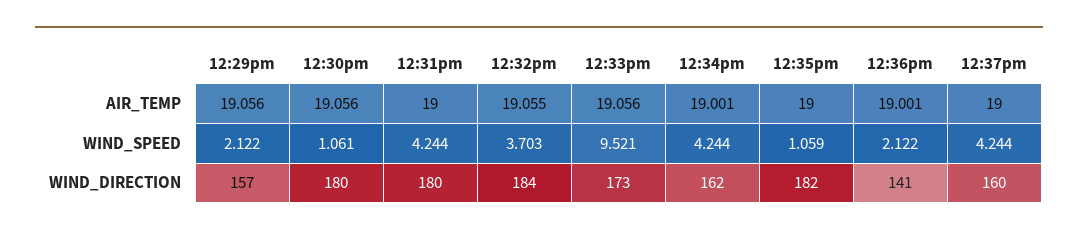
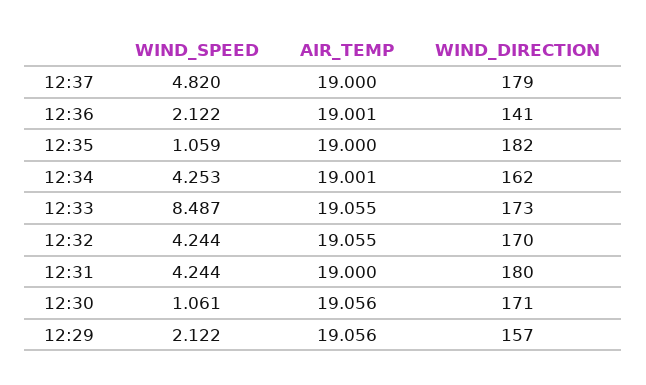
  {
    "12:29pm": {
      "AIR_TEMP": 19.056,
      "WIND_SPEED": 2.122,
      "WIND_DIRECTION": 157
    },
    "12:30pm": {
      "AIR_TEMP": 19.056,
      "WIND_SPEED": 1.061,
-     "WIND_DIRECTION": 180
+     "WIND_DIRECTION": 171
    },
    "12:31pm": {
      "AIR_TEMP": 19,
      "WIND_SPEED": 4.244,
      "WIND_DIRECTION": 180
    },
    "12:32pm": {
      "AIR_TEMP": 19.055,
-     "WIND_SPEED": 3.703,
+     "WIND_SPEED": 4.244,
-     "WIND_DIRECTION": 184
+     "WIND_DIRECTION": 170
    },
    "12:33pm": {
-     "AIR_TEMP": 19.056,
+     "AIR_TEMP": 19.055,
-     "WIND_SPEED": 9.521,
+     "WIND_SPEED": 8.487,
      "WIND_DIRECTION": 173
    },
    "12:34pm": {
      "AIR_TEMP": 19.001,
-     "WIND_SPEED": 4.244,
+     "WIND_SPEED": 4.253,
      "WIND_DIRECTION": 162
    },
    "12:35pm": {
      "AIR_TEMP": 19,
      "WIND_SPEED": 1.059,
      "WIND_DIRECTION": 182
    },
    "12:36pm": {
      "AIR_TEMP": 19.001,
      "WIND_SPEED": 2.122,
      "WIND_DIRECTION": 141
    },
    "12:37pm": {
      "AIR_TEMP": 19,
-     "WIND_SPEED": 4.244,
+     "WIND_SPEED": 4.82,
-     "WIND_DIRECTION": 160
+     "WIND_DIRECTION": 179
    }
  }

